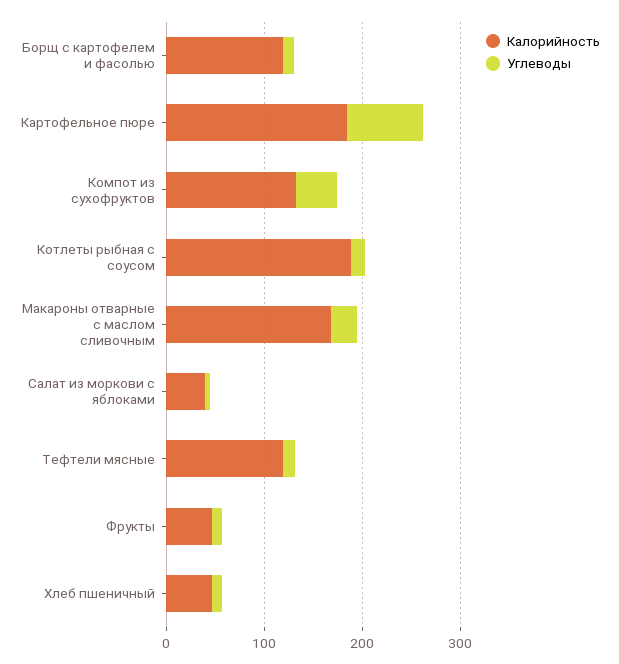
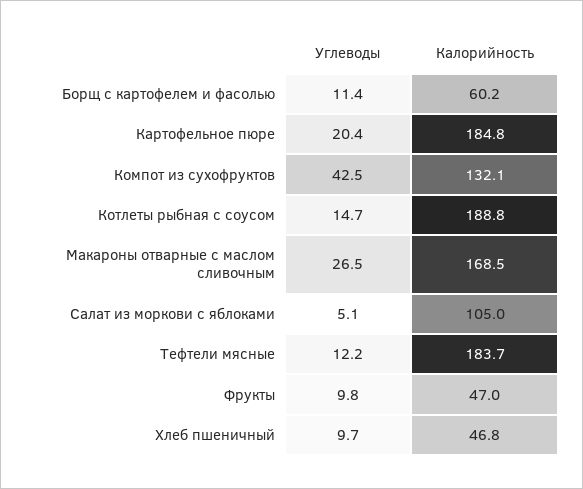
  {
    "Калорийность": {
-     "Борщ с картофелем и фасолью": 120,
+     "Борщ с картофелем и фасолью": 60.2,
      "Картофельное пюре": 184.8,
      "Компот из сухофруктов": 132.1,
      "Котлеты рыбная с соусом": 188.8,
      "Макароны отварные с маслом сливочным": 168.5,
-     "Салат из моркови с яблоками": 40,
+     "Салат из моркови с яблоками": 105,
-     "Тефтели мясные": 120,
+     "Тефтели мясные": 183.7,
      "Фрукты": 47,
      "Хлеб пшеничный": 46.8
    },
    "Углеводы": {
      "Борщ с картофелем и фасолью": 11.4,
-     "Картофельное пюре": 80,
+     "Картофельное пюре": 20.4,
      "Компот из сухофруктов": 42.5,
      "Котлеты рыбная с соусом": 14.7,
      "Макароны отварные с маслом сливочным": 26.5,
      "Салат из моркови с яблоками": 5.1,
      "Тефтели мясные": 12.2,
      "Фрукты": 9.8,
      "Хлеб пшеничный": 9.7
    }
  }

